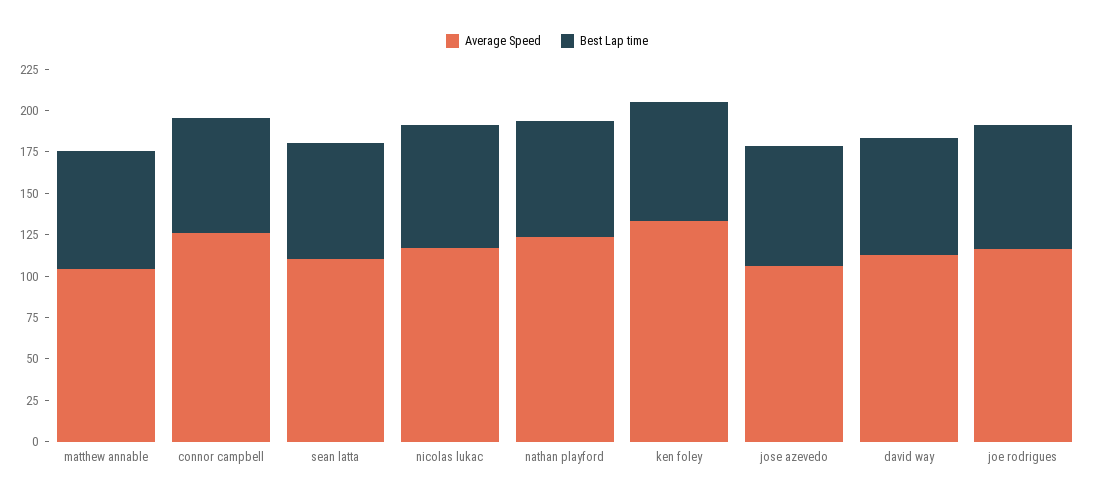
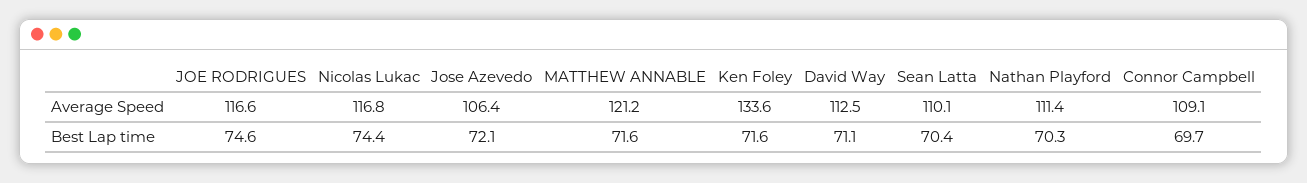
  {
    "Average Speed": {
-     "matthew annable": 105,
+     "matthew annable": 121.2,
-     "connor campbell": 125,
+     "connor campbell": 109.1,
      "sean latta": 110.1,
      "nicolas lukac": 116.8,
-     "nathan playford": 125,
+     "nathan playford": 111.4,
      "ken foley": 133.6,
      "jose azevedo": 106.4,
      "david way": 112.5,
      "joe rodrigues": 116.6
    },
    "Best Lap time": {
      "matthew annable": 71.6,
      "connor campbell": 69.7,
      "sean latta": 70.4,
      "nicolas lukac": 74.4,
      "nathan playford": 70.3,
      "ken foley": 71.6,
      "jose azevedo": 72.1,
      "david way": 71.1,
      "joe rodrigues": 74.6
    }
  }

